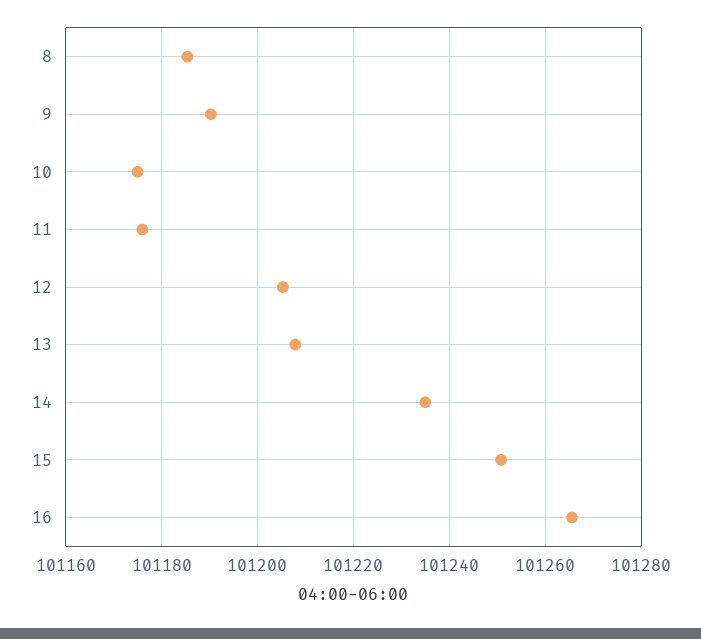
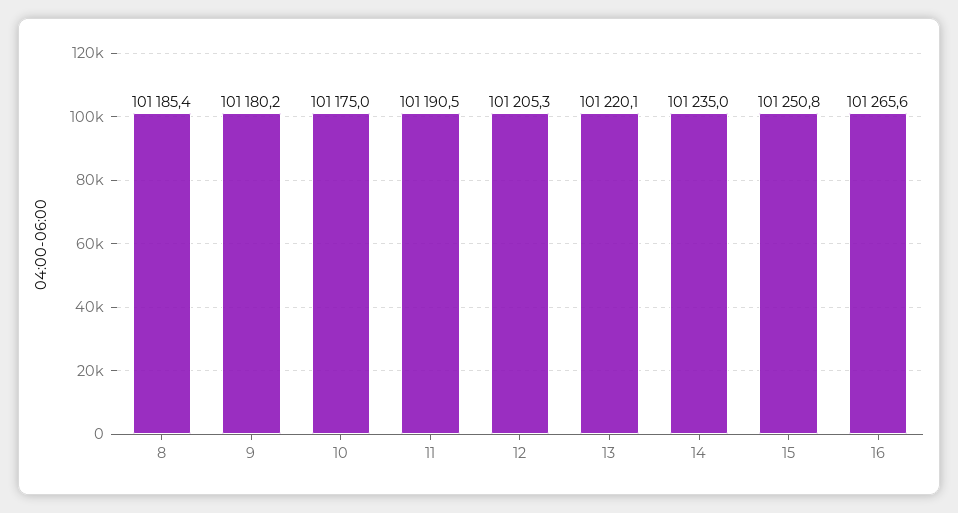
  {
    "8": 101185.4,
-   "9": 101190,
+   "9": 101180.2,
    "10": 101175,
-   "11": 101176,
+   "11": 101190.5,
    "12": 101205.3,
-   "13": 101208,
+   "13": 101220.1,
    "14": 101235,
    "15": 101250.8,
    "16": 101265.6
  }

